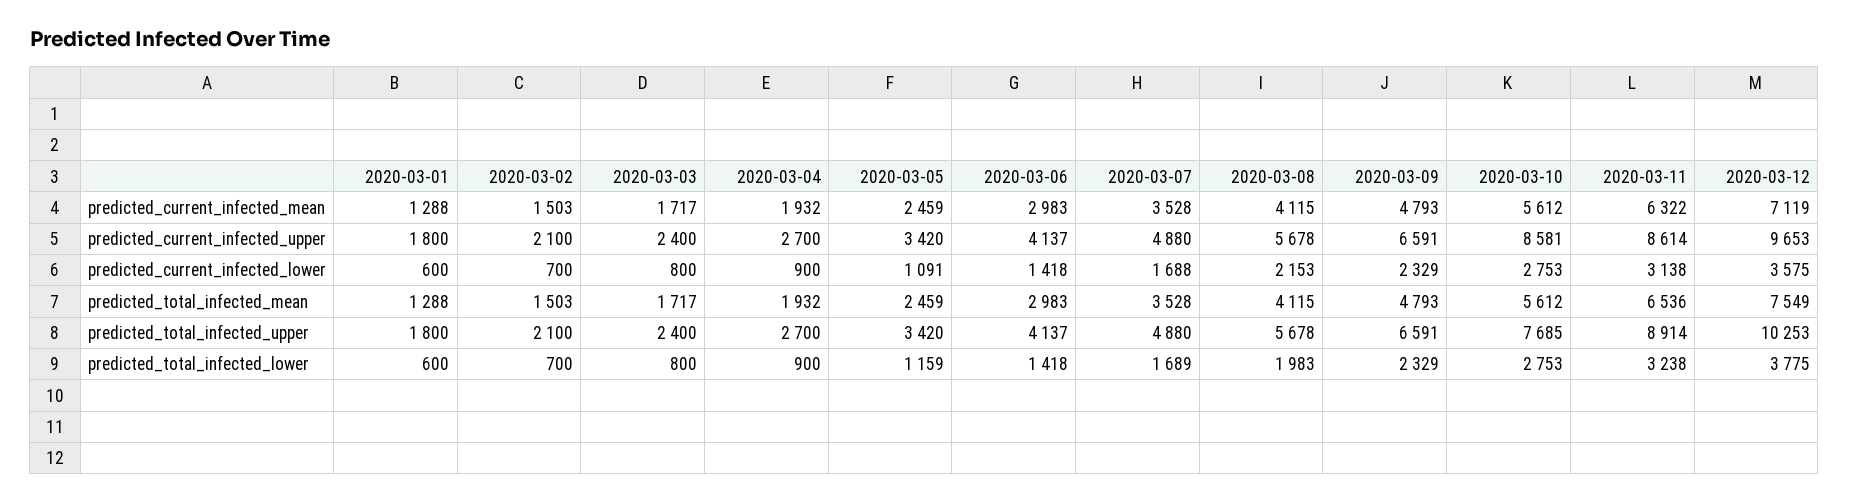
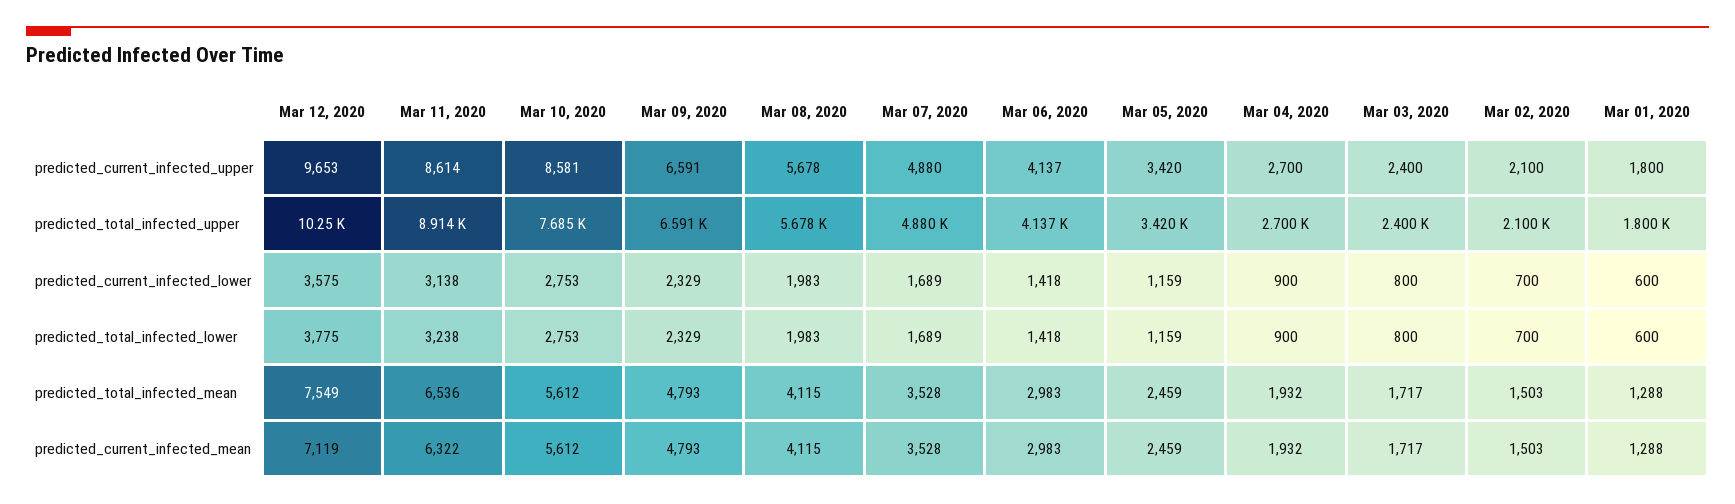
  {
    "2020-03-01": {
      "predicted_current_infected_mean": 1288,
      "predicted_current_infected_upper": 1800,
      "predicted_current_infected_lower": 600,
      "predicted_total_infected_mean": 1288,
      "predicted_total_infected_upper": 1800,
      "predicted_total_infected_lower": 600
    },
    "2020-03-02": {
      "predicted_current_infected_mean": 1503,
      "predicted_current_infected_upper": 2100,
      "predicted_current_infected_lower": 700,
      "predicted_total_infected_mean": 1503,
      "predicted_total_infected_upper": 2100,
      "predicted_total_infected_lower": 700
    },
    "2020-03-03": {
      "predicted_current_infected_mean": 1717,
      "predicted_current_infected_upper": 2400,
      "predicted_current_infected_lower": 800,
      "predicted_total_infected_mean": 1717,
      "predicted_total_infected_upper": 2400,
      "predicted_total_infected_lower": 800
    },
    "2020-03-04": {
      "predicted_current_infected_mean": 1932,
      "predicted_current_infected_upper": 2700,
      "predicted_current_infected_lower": 900,
      "predicted_total_infected_mean": 1932,
      "predicted_total_infected_upper": 2700,
      "predicted_total_infected_lower": 900
    },
    "2020-03-05": {
      "predicted_current_infected_mean": 2459,
      "predicted_current_infected_upper": 3420,
-     "predicted_current_infected_lower": 1091,
+     "predicted_current_infected_lower": 1159,
      "predicted_total_infected_mean": 2459,
      "predicted_total_infected_upper": 3420,
      "predicted_total_infected_lower": 1159
    },
    "2020-03-06": {
      "predicted_current_infected_mean": 2983,
      "predicted_current_infected_upper": 4137,
      "predicted_current_infected_lower": 1418,
      "predicted_total_infected_mean": 2983,
      "predicted_total_infected_upper": 4137,
      "predicted_total_infected_lower": 1418
    },
    "2020-03-07": {
      "predicted_current_infected_mean": 3528,
      "predicted_current_infected_upper": 4880,
-     "predicted_current_infected_lower": 1688,
+     "predicted_current_infected_lower": 1689,
      "predicted_total_infected_mean": 3528,
      "predicted_total_infected_upper": 4880,
      "predicted_total_infected_lower": 1689
    },
    "2020-03-08": {
      "predicted_current_infected_mean": 4115,
      "predicted_current_infected_upper": 5678,
-     "predicted_current_infected_lower": 2153,
+     "predicted_current_infected_lower": 1983,
      "predicted_total_infected_mean": 4115,
      "predicted_total_infected_upper": 5678,
      "predicted_total_infected_lower": 1983
    },
    "2020-03-09": {
      "predicted_current_infected_mean": 4793,
      "predicted_current_infected_upper": 6591,
      "predicted_current_infected_lower": 2329,
      "predicted_total_infected_mean": 4793,
      "predicted_total_infected_upper": 6591,
      "predicted_total_infected_lower": 2329
    },
    "2020-03-10": {
      "predicted_current_infected_mean": 5612,
      "predicted_current_infected_upper": 8581,
      "predicted_current_infected_lower": 2753,
      "predicted_total_infected_mean": 5612,
      "predicted_total_infected_upper": 7685,
      "predicted_total_infected_lower": 2753
    },
    "2020-03-11": {
      "predicted_current_infected_mean": 6322,
      "predicted_current_infected_upper": 8614,
      "predicted_current_infected_lower": 3138,
      "predicted_total_infected_mean": 6536,
      "predicted_total_infected_upper": 8914,
      "predicted_total_infected_lower": 3238
    },
    "2020-03-12": {
      "predicted_current_infected_mean": 7119,
      "predicted_current_infected_upper": 9653,
      "predicted_current_infected_lower": 3575,
      "predicted_total_infected_mean": 7549,
      "predicted_total_infected_upper": 10253,
      "predicted_total_infected_lower": 3775
    }
  }

